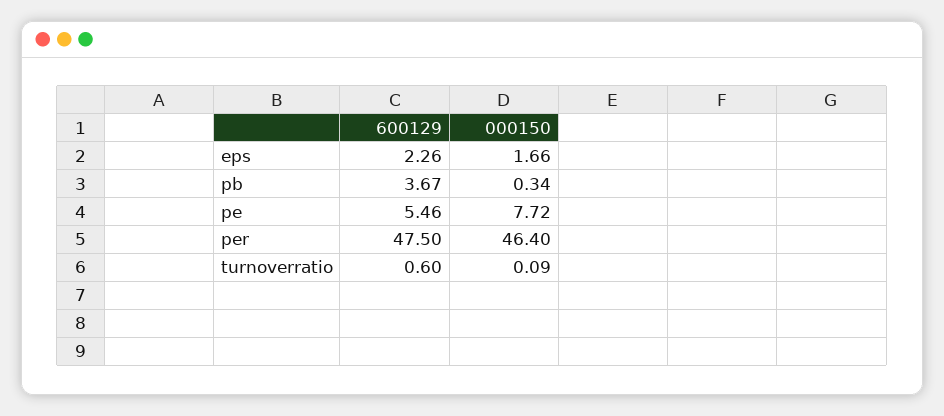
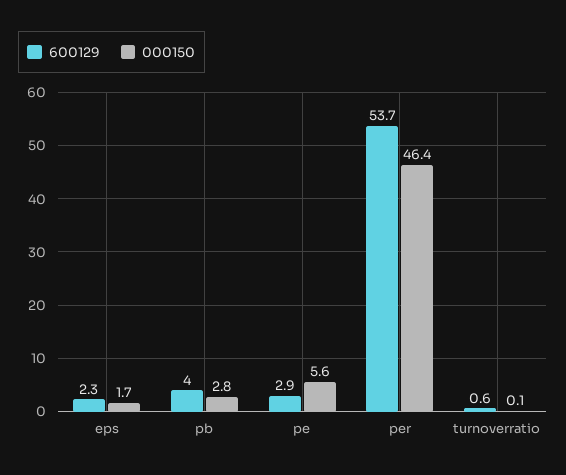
  {
    "600129": {
      "eps": 2.26,
-     "pb": 3.67,
+     "pb": 4,
-     "pe": 5.46,
+     "pe": 2.9,
-     "per": 47.5,
+     "per": 53.7,
      "turnoverratio": 0.6
    },
    "000150": {
      "eps": 1.66,
-     "pb": 0.34,
+     "pb": 2.8,
-     "pe": 7.72,
+     "pe": 5.6,
      "per": 46.4,
      "turnoverratio": 0.09
    }
  }

